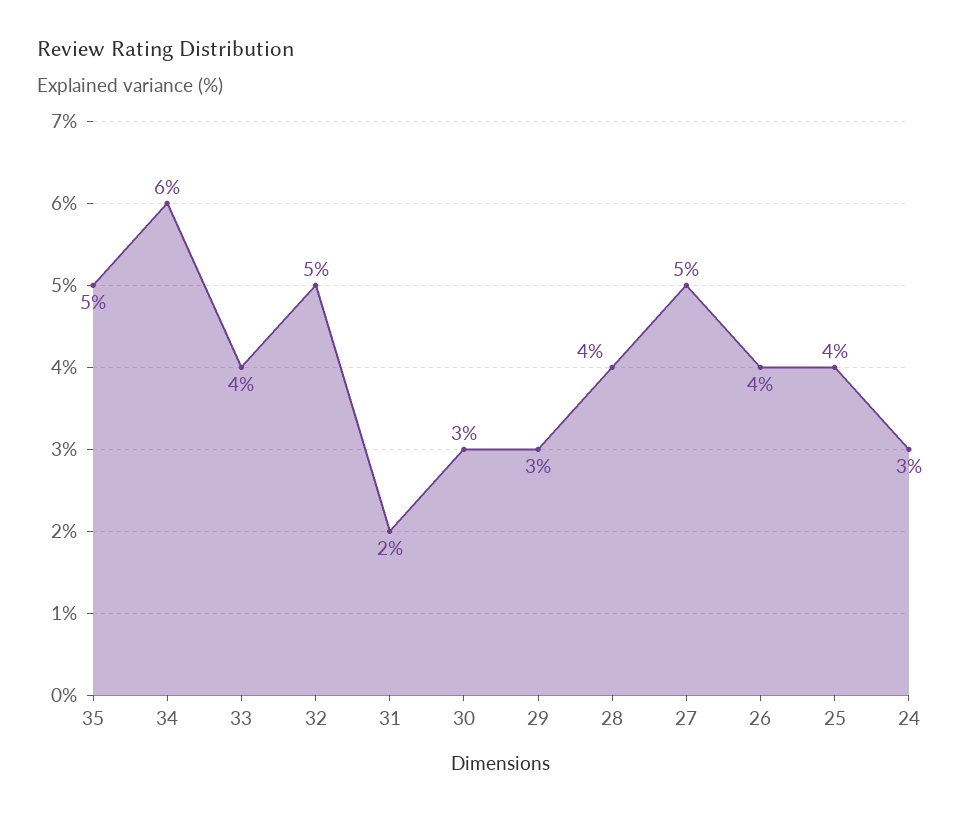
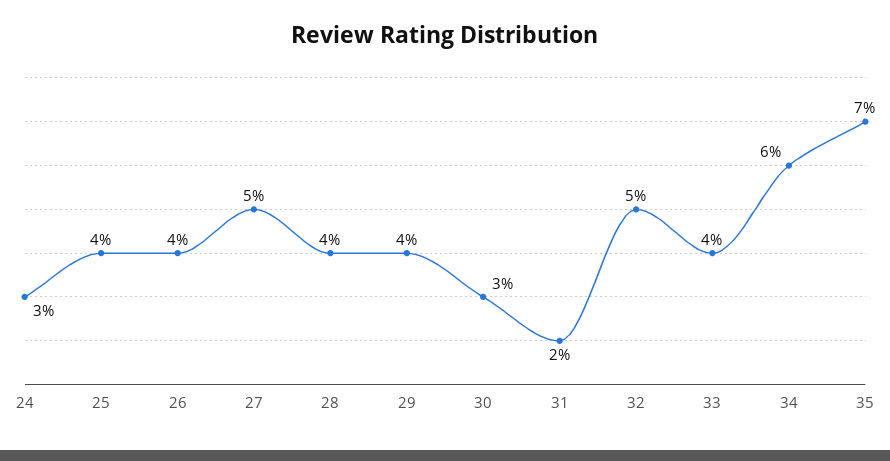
  {
-   "35": 5,
+   "35": 7,
    "34": 6,
    "33": 4,
    "32": 5,
    "31": 2,
    "30": 3,
-   "29": 3,
+   "29": 4,
    "28": 4,
    "27": 5,
    "26": 4,
    "25": 4,
    "24": 3
  }

